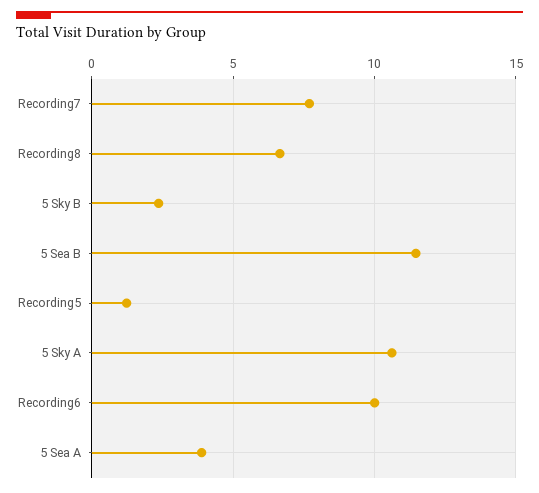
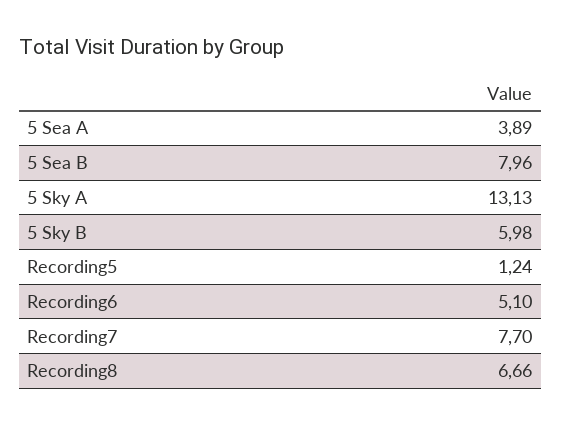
  {
    "Recording7": 7.7,
    "Recording8": 6.66,
-   "5 Sky B": 2.5,
+   "5 Sky B": 5.98,
-   "5 Sea B": 11.5,
+   "5 Sea B": 7.96,
    "Recording5": 1.24,
-   "5 Sky A": 10.5,
+   "5 Sky A": 13.13,
-   "Recording6": 10,
+   "Recording6": 5.1,
    "5 Sea A": 3.89
  }

